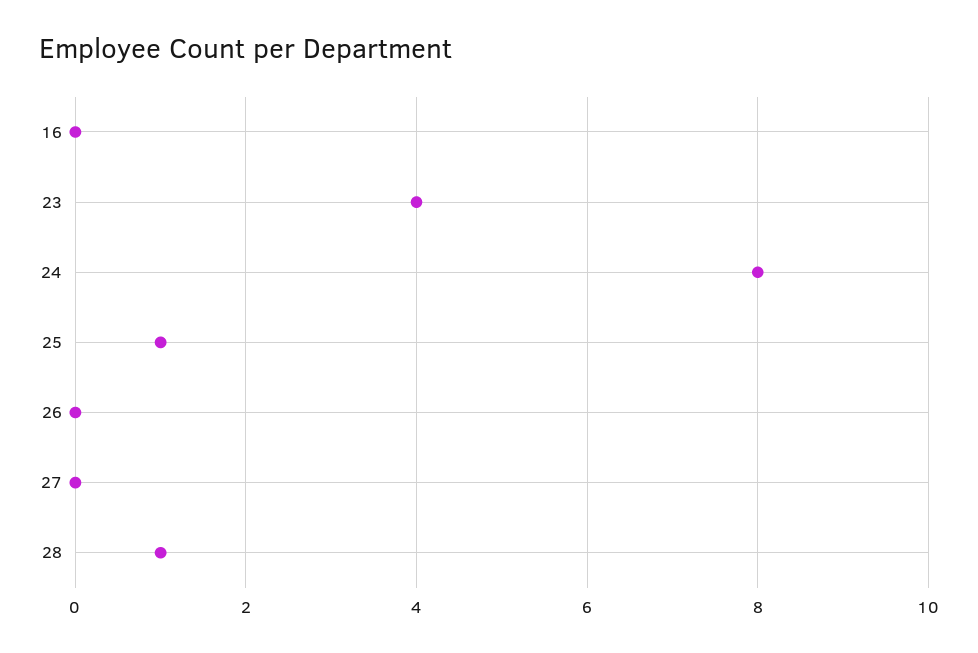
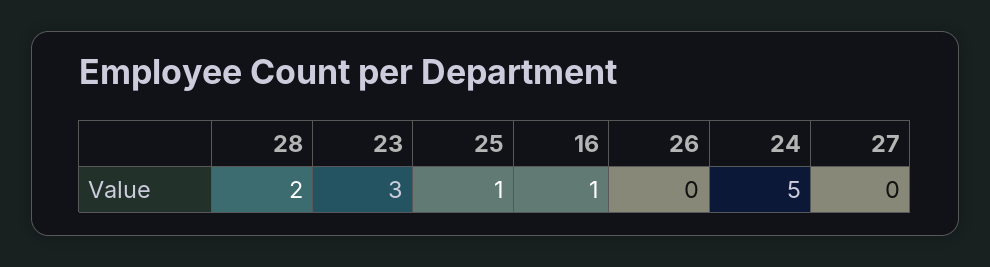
  {
-   "16": 0,
+   "16": 1,
-   "23": 4,
+   "23": 3,
-   "24": 8,
+   "24": 5,
    "25": 1,
    "26": 0,
    "27": 0,
-   "28": 1
+   "28": 2
  }

